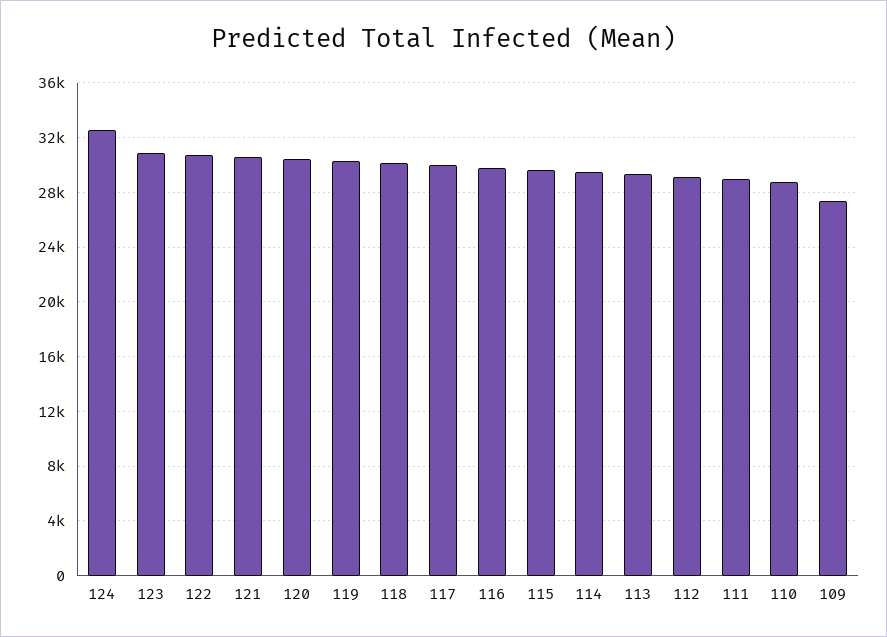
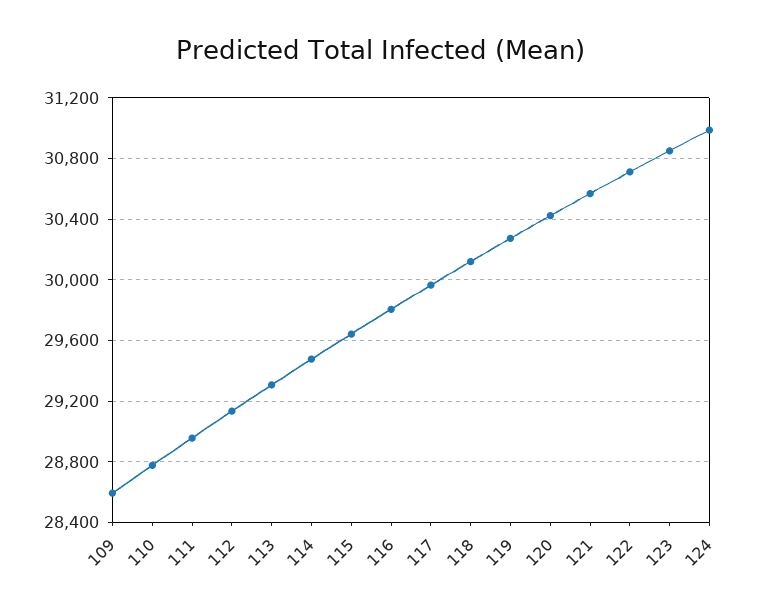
  {
-   "124": 32500,
+   "124": 31000,
    "123": 30850,
    "122": 30700,
    "121": 30550,
    "120": 30400,
    "119": 30250,
    "118": 30100,
    "117": 29950,
    "116": 29800,
    "115": 29650,
    "114": 29500,
    "113": 29300,
    "112": 29150,
    "111": 28950,
    "110": 28800,
-   "109": 27500
+   "109": 28600
  }

